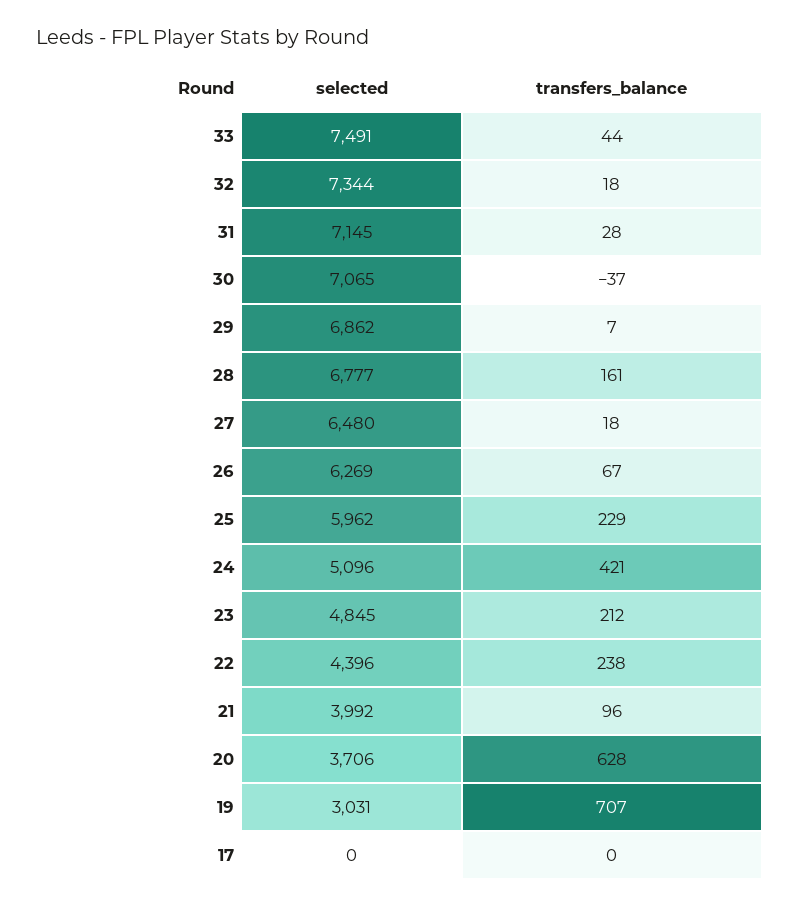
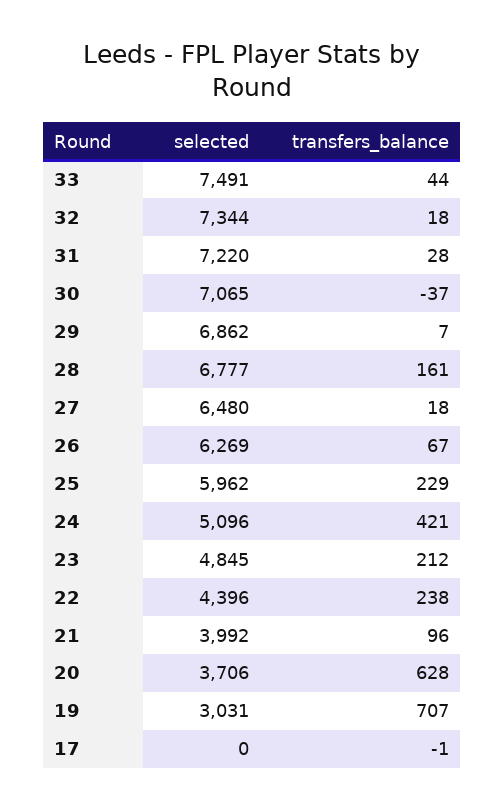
  {
    "selected": {
      "33": 7491,
      "32": 7344,
-     "31": 7145,
+     "31": 7220,
      "30": 7065,
      "29": 6862,
      "28": 6777,
      "27": 6480,
      "26": 6269,
      "25": 5962,
      "24": 5096,
      "23": 4845,
      "22": 4396,
      "21": 3992,
      "20": 3706,
      "19": 3031,
      "17": 0
    },
    "transfers_balance": {
      "33": 44,
      "32": 18,
      "31": 28,
      "30": -37,
      "29": 7,
      "28": 161,
      "27": 18,
      "26": 67,
      "25": 229,
      "24": 421,
      "23": 212,
      "22": 238,
      "21": 96,
      "20": 628,
      "19": 707,
-     "17": 0
+     "17": -1
    }
  }

